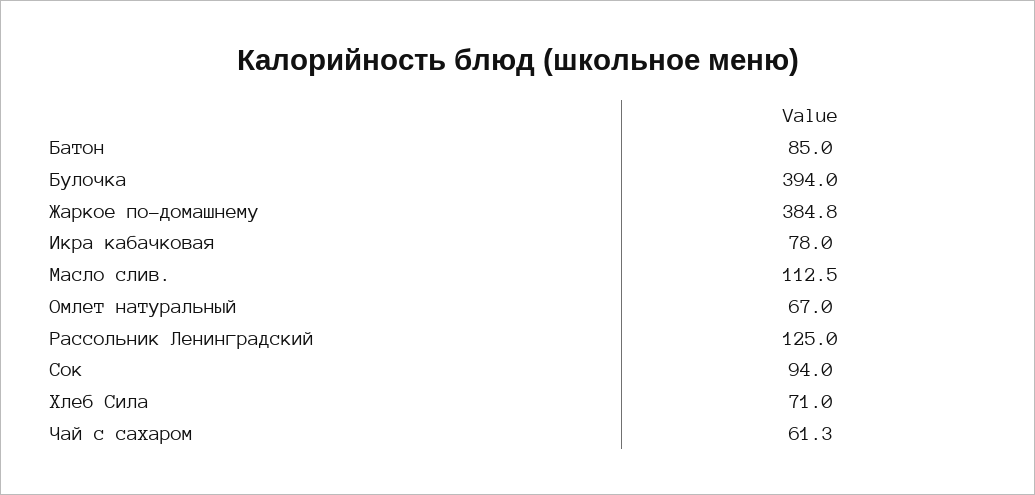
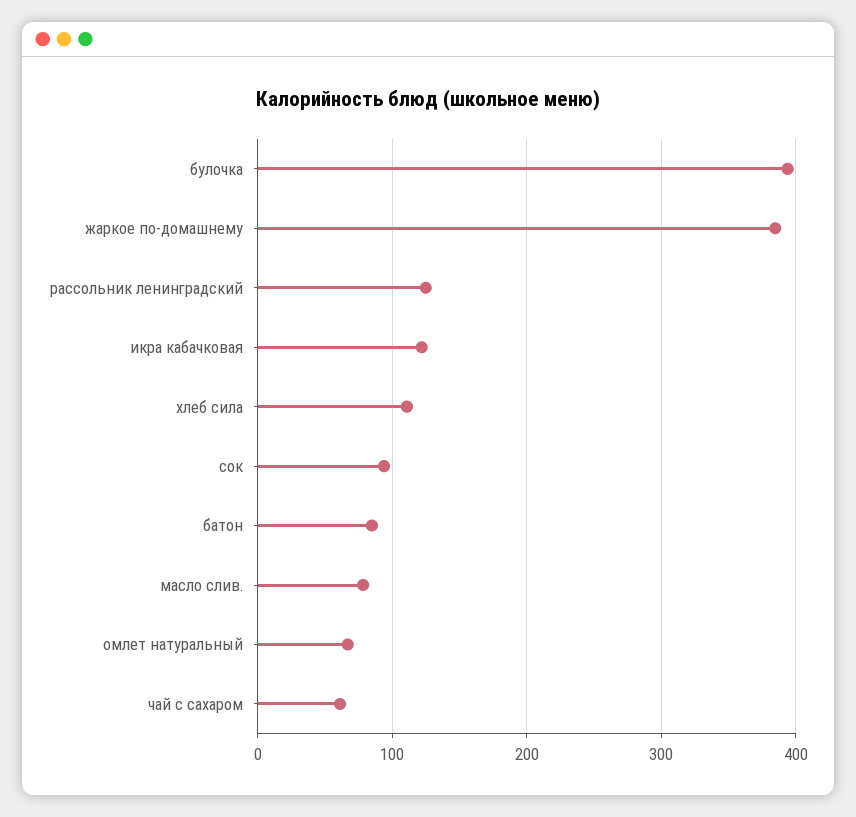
  {
    "Батон": 85,
    "Булочка": 394,
    "Жаркое по-домашнему": 384.8,
-   "Икра кабачковая": 78,
+   "Икра кабачковая": 120,
-   "Масло слив.": 112.5,
+   "Масло слив.": 80,
    "Омлет натуральный": 67,
    "Рассольник Ленинградский": 125,
    "Сок": 94,
-   "Хлеб Сила": 71,
+   "Хлеб Сила": 110,
    "Чай с сахаром": 61.3
  }

